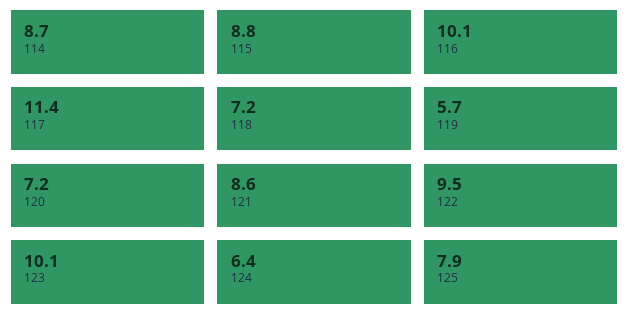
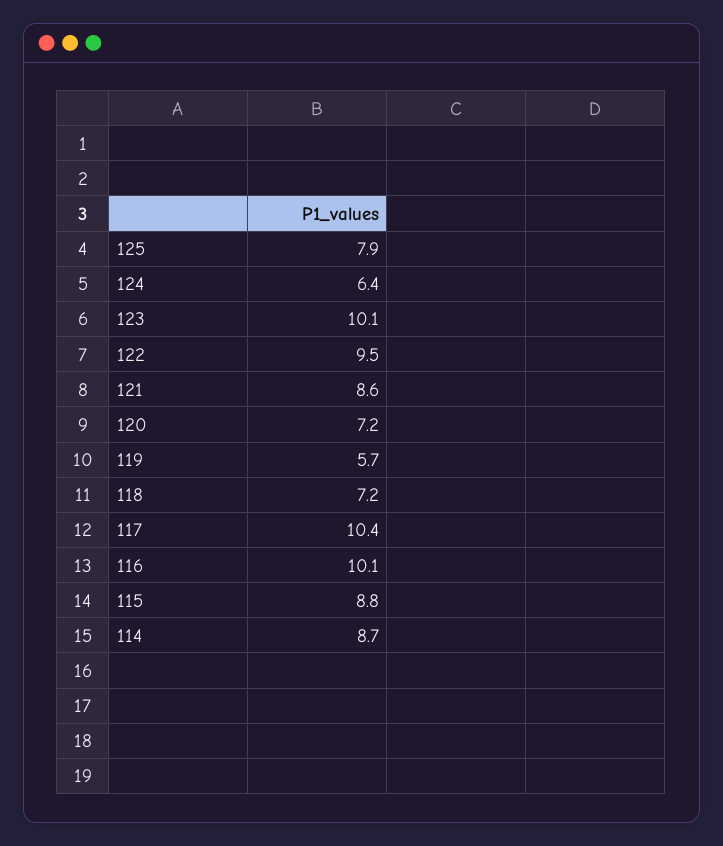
  {
    "114": 8.7,
    "115": 8.8,
    "116": 10.1,
-   "117": 11.4,
+   "117": 10.4,
    "118": 7.2,
    "119": 5.7,
    "120": 7.2,
    "121": 8.6,
    "122": 9.5,
    "123": 10.1,
    "124": 6.4,
    "125": 7.9
  }

